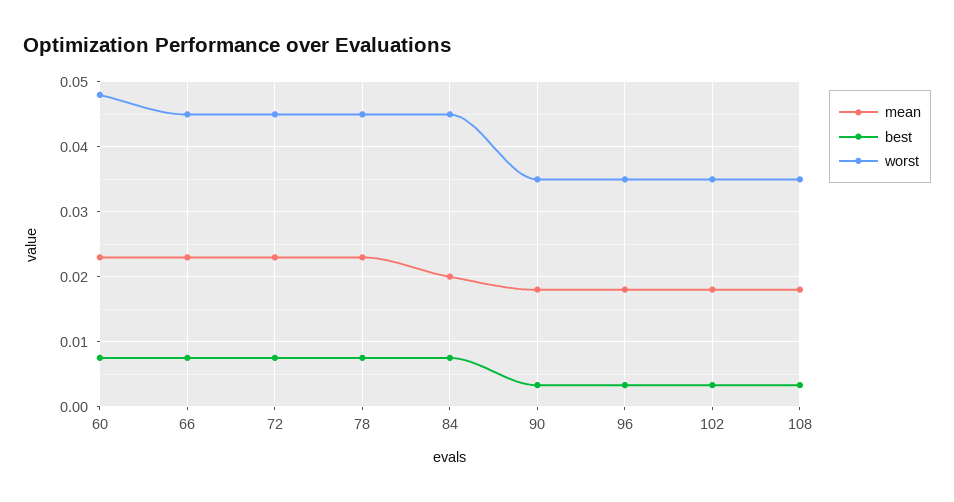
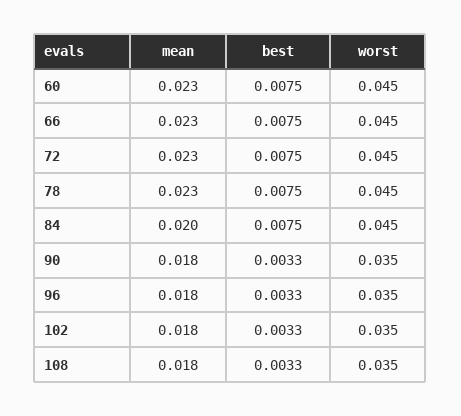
  {
    "mean": {
      "60": 0.023,
      "66": 0.023,
      "72": 0.023,
      "78": 0.023,
      "84": 0.02,
      "90": 0.018,
      "96": 0.018,
      "102": 0.018,
      "108": 0.018
    },
    "best": {
      "60": 0.0075,
      "66": 0.0075,
      "72": 0.0075,
      "78": 0.0075,
      "84": 0.0075,
      "90": 0.0033,
      "96": 0.0033,
      "102": 0.0033,
      "108": 0.0033
    },
    "worst": {
-     "60": 0.048,
+     "60": 0.045,
      "66": 0.045,
      "72": 0.045,
      "78": 0.045,
      "84": 0.045,
      "90": 0.035,
      "96": 0.035,
      "102": 0.035,
      "108": 0.035
    }
  }

